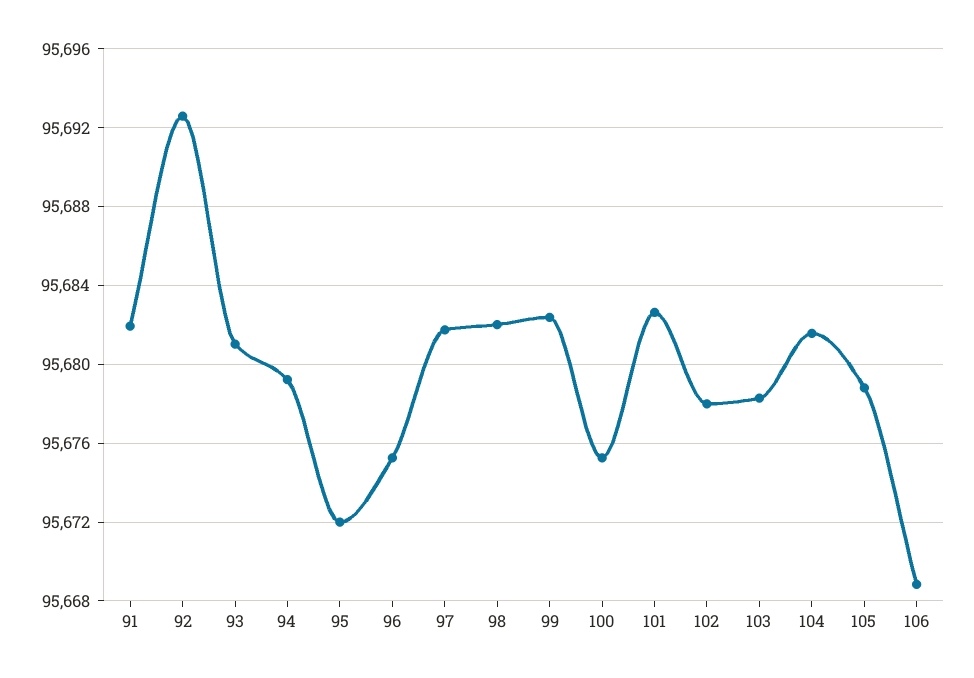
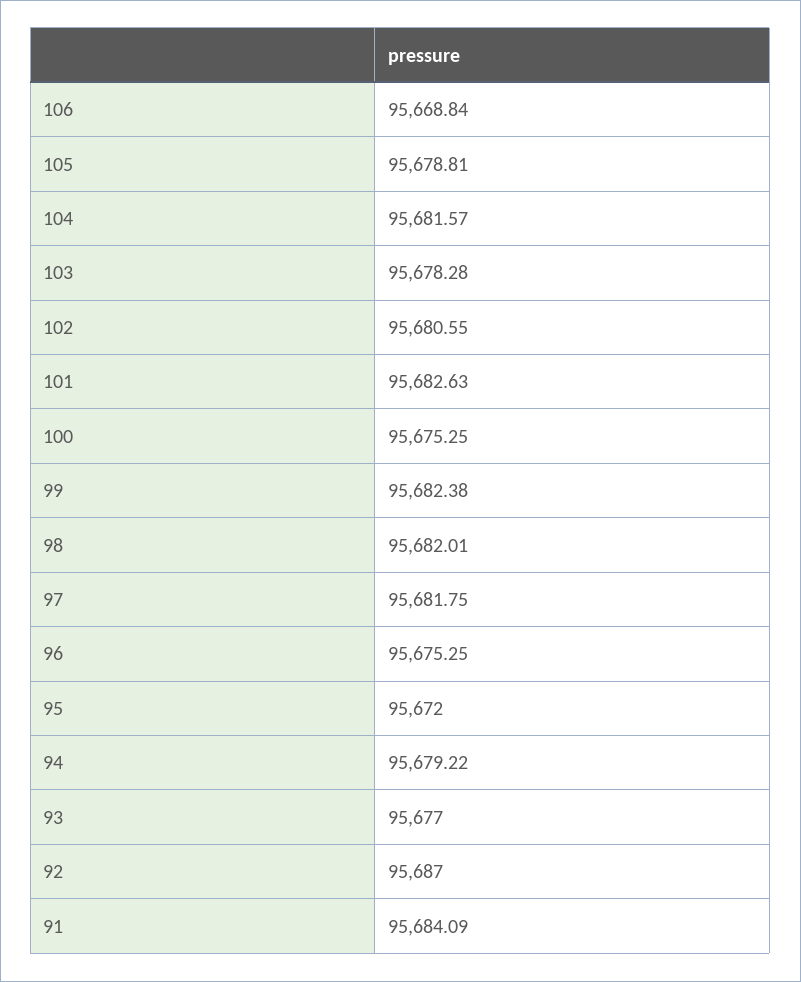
  {
-   "91": 95682,
+   "91": 95684.09,
-   "92": 95692.5,
+   "92": 95687,
-   "93": 95681,
+   "93": 95677,
    "94": 95679.22,
    "95": 95672,
    "96": 95675.25,
    "97": 95681.75,
    "98": 95682.01,
    "99": 95682.38,
    "100": 95675.25,
    "101": 95682.63,
-   "102": 95678,
+   "102": 95680.55,
    "103": 95678.28,
    "104": 95681.57,
    "105": 95678.81,
    "106": 95668.84
  }

